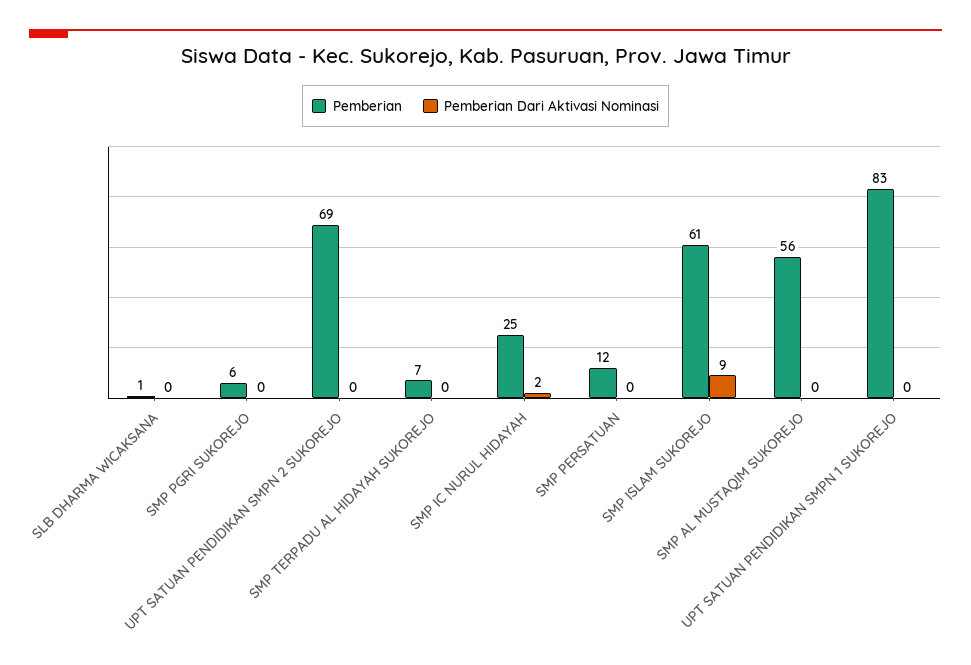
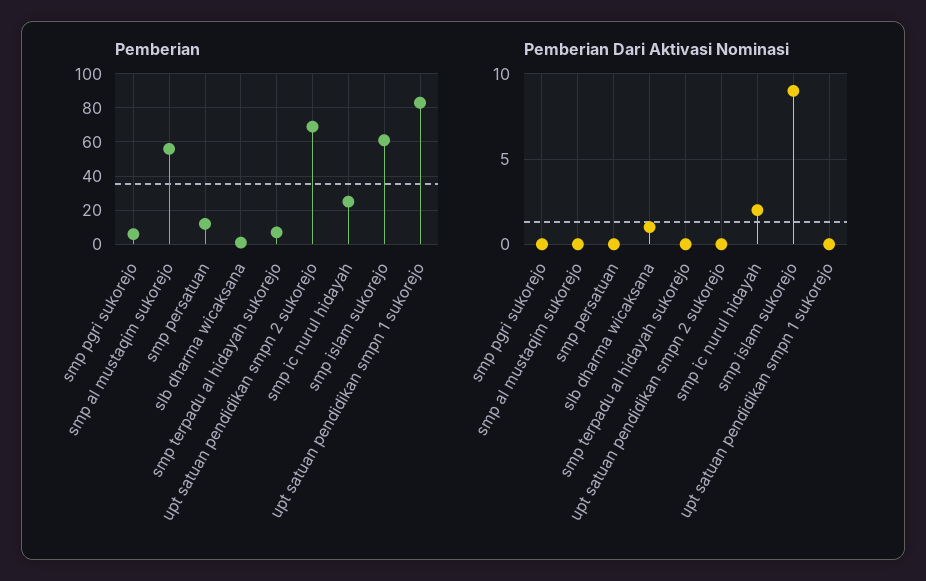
  {
    "Pemberian": {
      "SLB DHARMA WICAKSANA": 1,
      "SMP PGRI SUKOREJO": 6,
      "UPT SATUAN PENDIDIKAN SMPN 2 SUKOREJO": 69,
      "SMP TERPADU AL HIDAYAH SUKOREJO": 7,
      "SMP IC NURUL HIDAYAH": 25,
      "SMP PERSATUAN": 12,
      "SMP ISLAM SUKOREJO": 61,
      "SMP AL MUSTAQIM SUKOREJO": 56,
      "UPT SATUAN PENDIDIKAN SMPN 1 SUKOREJO": 83
    },
    "Pemberian Dari Aktivasi Nominasi": {
-     "SLB DHARMA WICAKSANA": 0,
+     "SLB DHARMA WICAKSANA": 1,
      "SMP PGRI SUKOREJO": 0,
      "UPT SATUAN PENDIDIKAN SMPN 2 SUKOREJO": 0,
      "SMP TERPADU AL HIDAYAH SUKOREJO": 0,
      "SMP IC NURUL HIDAYAH": 2,
      "SMP PERSATUAN": 0,
      "SMP ISLAM SUKOREJO": 9,
      "SMP AL MUSTAQIM SUKOREJO": 0,
      "UPT SATUAN PENDIDIKAN SMPN 1 SUKOREJO": 0
    }
  }

